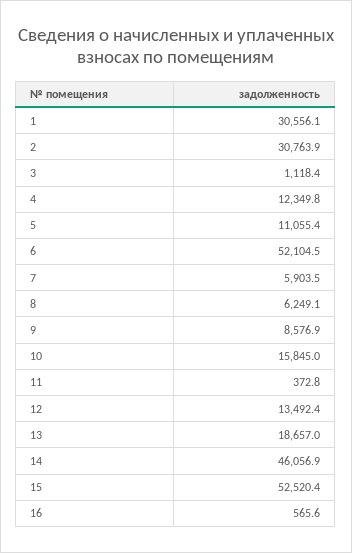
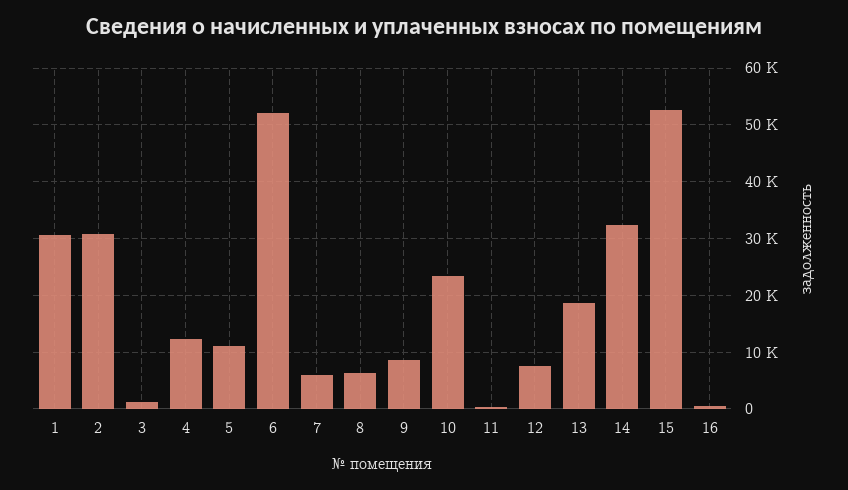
  {
    "1": 30556.1,
    "2": 30763.9,
    "3": 1118.4,
    "4": 12349.8,
    "5": 11055.4,
    "6": 52104.5,
    "7": 5903.5,
    "8": 6249.1,
    "9": 8576.9,
-   "10": 15845,
+   "10": 24000,
    "11": 372.8,
-   "12": 13492.4,
+   "12": 8000,
    "13": 18657,
-   "14": 46056.9,
+   "14": 32000,
    "15": 52520.4,
    "16": 565.6
  }

